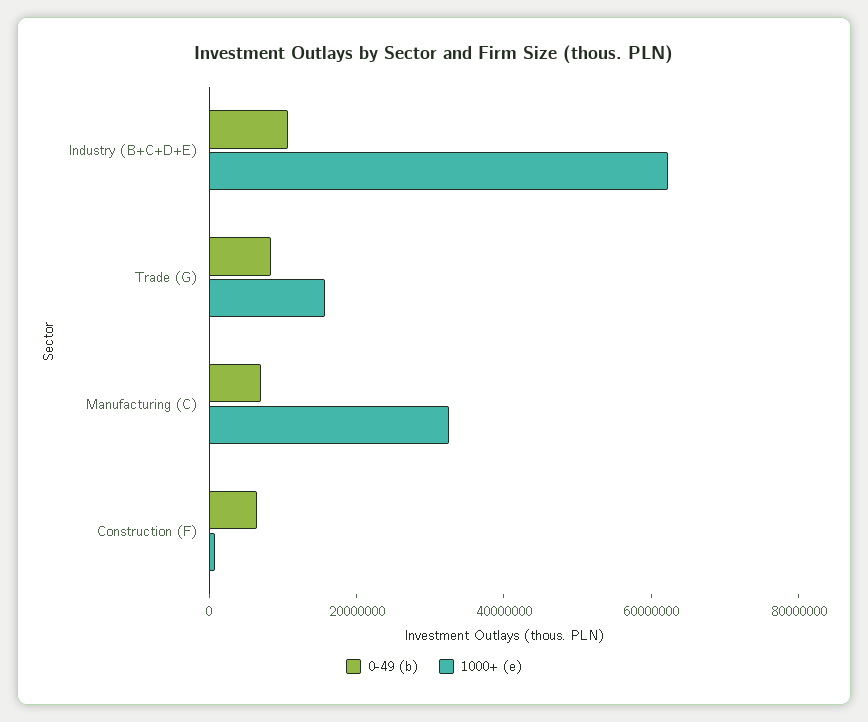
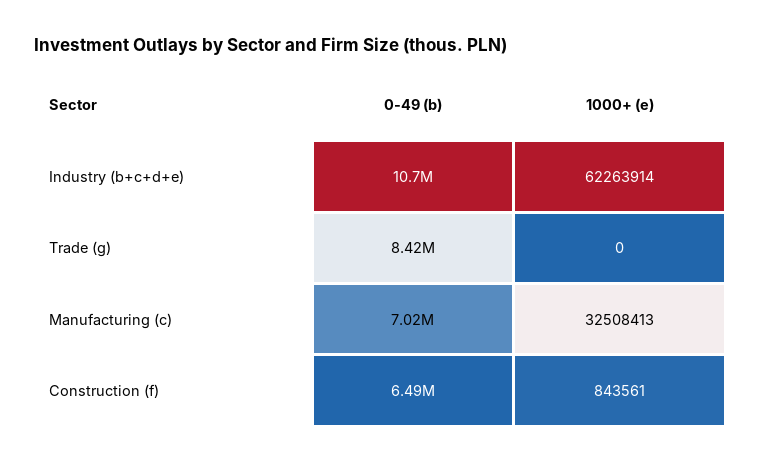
  {
    "0-49 (b)": {
      "Industry (B+C+D+E)": 10700000,
      "Trade (G)": 8420000,
      "Manufacturing (C)": 7020000,
      "Construction (F)": 6490000
    },
    "1000+ (e)": {
      "Industry (B+C+D+E)": 62263914,
-     "Trade (G)": 15000000,
+     "Trade (G)": 0,
      "Manufacturing (C)": 32508413,
      "Construction (F)": 843561
    }
  }

